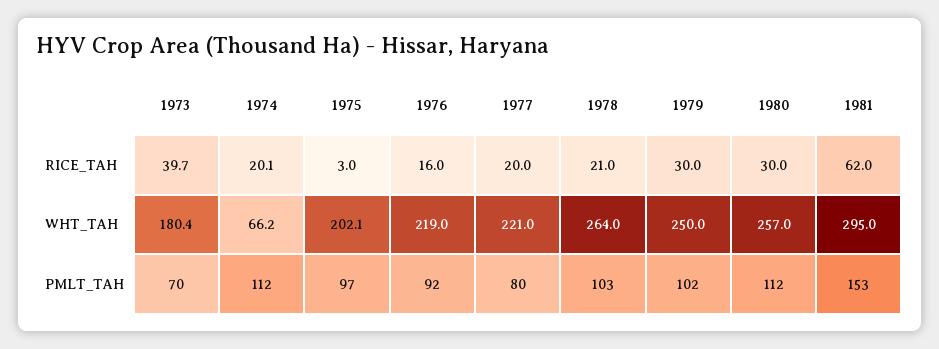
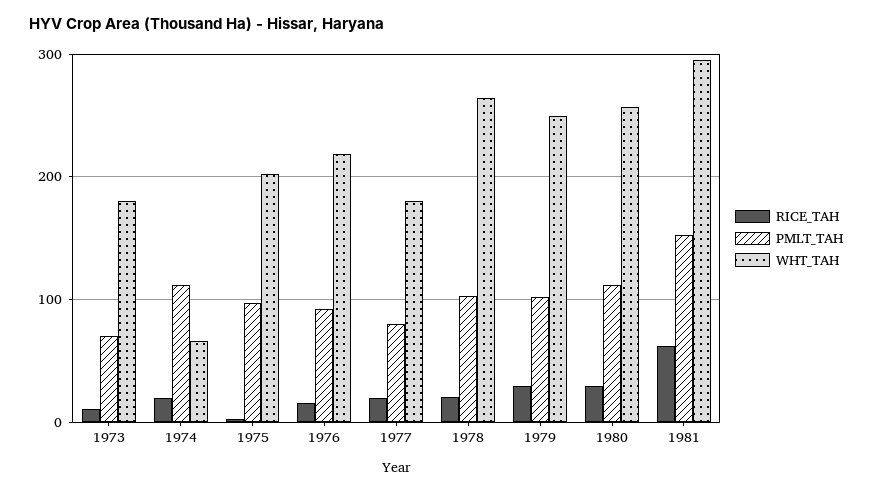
  {
    "RICE_TAH": {
-     "1973": 39.7,
+     "1973": 10,
      "1974": 20.1,
      "1975": 3,
      "1976": 16,
      "1977": 20,
      "1978": 21,
      "1979": 30,
      "1980": 30,
      "1981": 62
    },
    "WHT_TAH": {
      "1973": 180.4,
      "1974": 66.2,
      "1975": 202.1,
      "1976": 219,
-     "1977": 221,
+     "1977": 180,
      "1978": 264,
      "1979": 250,
      "1980": 257,
      "1981": 295
    },
    "PMLT_TAH": {
      "1973": 70,
      "1974": 112,
      "1975": 97,
      "1976": 92,
      "1977": 80,
      "1978": 103,
      "1979": 102,
      "1980": 112,
      "1981": 153
    }
  }

